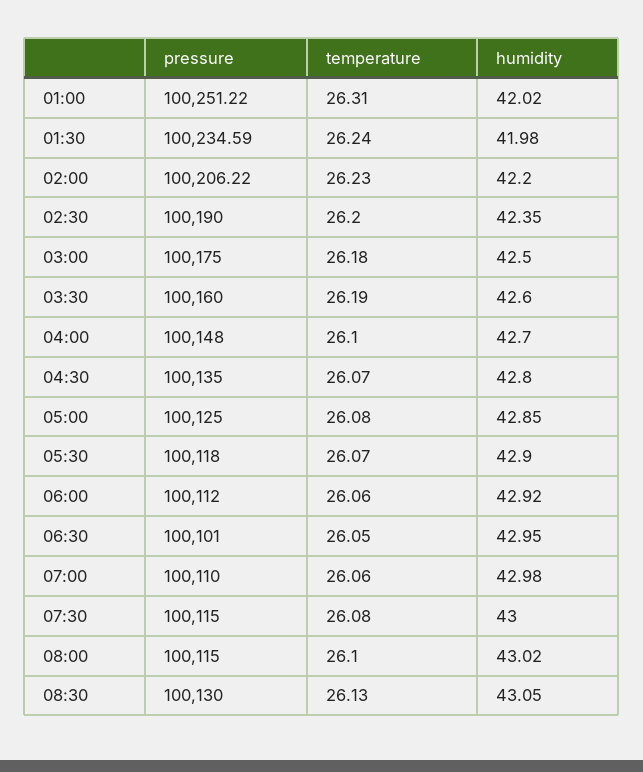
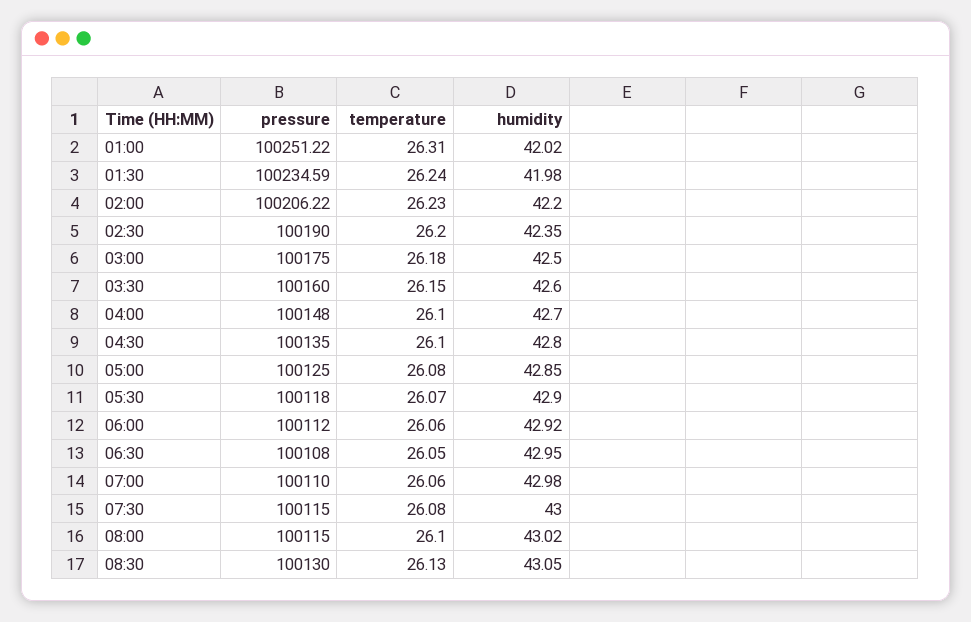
  {
    "pressure": {
      "01:00": 100251.22,
      "01:30": 100234.59,
      "02:00": 100206.22,
      "02:30": 100190,
      "03:00": 100175,
      "03:30": 100160,
      "04:00": 100148,
      "04:30": 100135,
      "05:00": 100125,
      "05:30": 100118,
      "06:00": 100112,
-     "06:30": 100101,
+     "06:30": 100108,
      "07:00": 100110,
      "07:30": 100115,
      "08:00": 100115,
      "08:30": 100130
    },
    "temperature": {
      "01:00": 26.31,
      "01:30": 26.24,
      "02:00": 26.23,
      "02:30": 26.2,
      "03:00": 26.18,
-     "03:30": 26.19,
+     "03:30": 26.15,
      "04:00": 26.1,
-     "04:30": 26.07,
+     "04:30": 26.1,
      "05:00": 26.08,
      "05:30": 26.07,
      "06:00": 26.06,
      "06:30": 26.05,
      "07:00": 26.06,
      "07:30": 26.08,
      "08:00": 26.1,
      "08:30": 26.13
    },
    "humidity": {
      "01:00": 42.02,
      "01:30": 41.98,
      "02:00": 42.2,
      "02:30": 42.35,
      "03:00": 42.5,
      "03:30": 42.6,
      "04:00": 42.7,
      "04:30": 42.8,
      "05:00": 42.85,
      "05:30": 42.9,
      "06:00": 42.92,
      "06:30": 42.95,
      "07:00": 42.98,
      "07:30": 43,
      "08:00": 43.02,
      "08:30": 43.05
    }
  }

